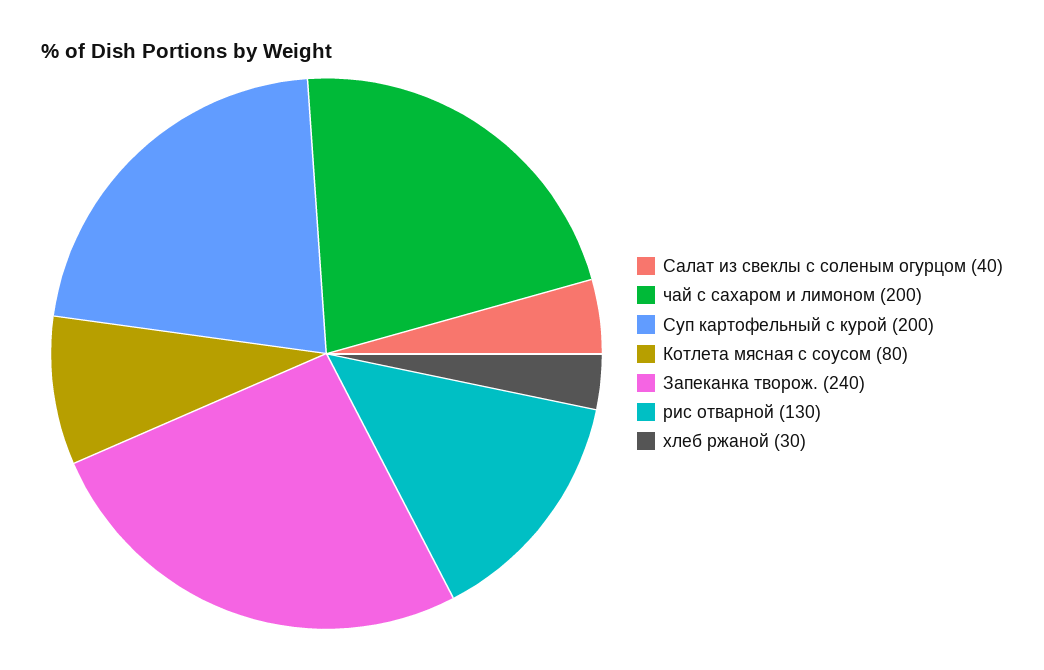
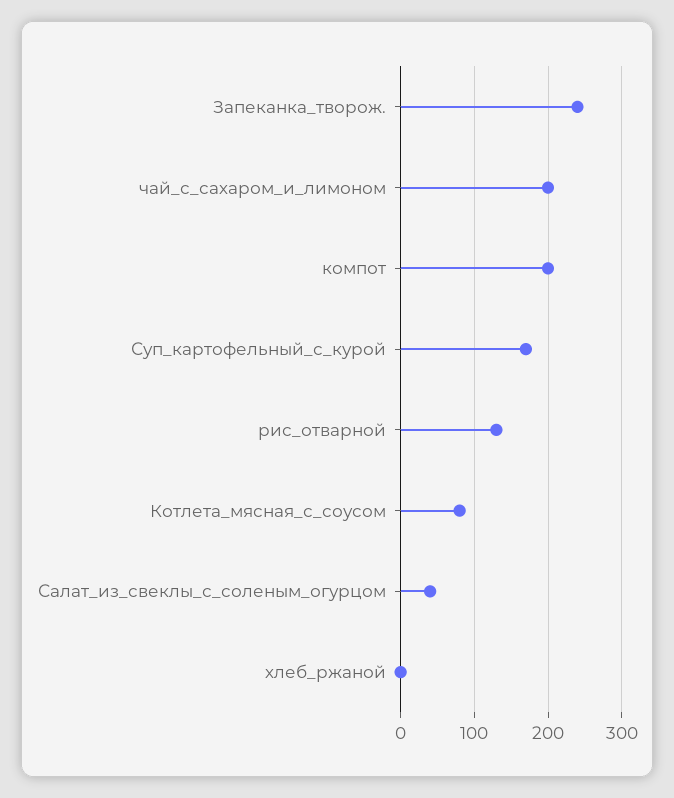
  {
    "Салат из свеклы с соленым огурцом": 40,
    "чай с сахаром и лимоном": 200,
-   "Суп картофельный с курой": 200,
+   "Суп картофельный с курой": 170,
    "Котлета мясная с соусом": 80,
    "Запеканка творож.": 240,
    "рис отварной": 130,
-   "хлеб ржаной": 30
+   "хлеб ржаной": 0,
+   "компот": 200
  }

